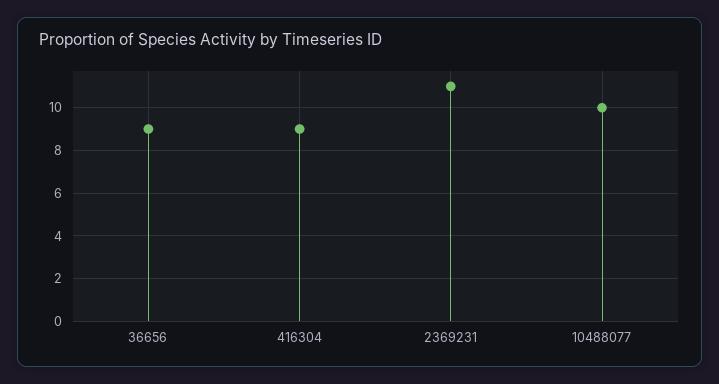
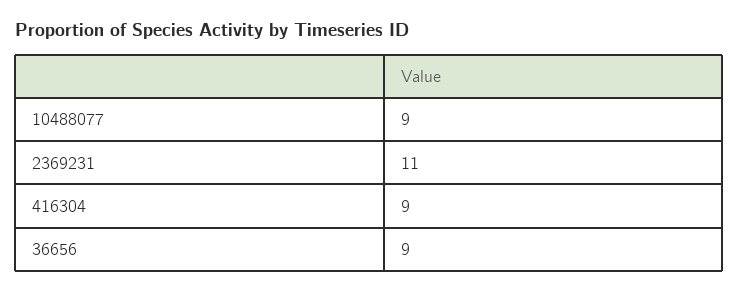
  {
    "36656": 9,
    "416304": 9,
    "2369231": 11,
-   "10488077": 10
+   "10488077": 9
  }

